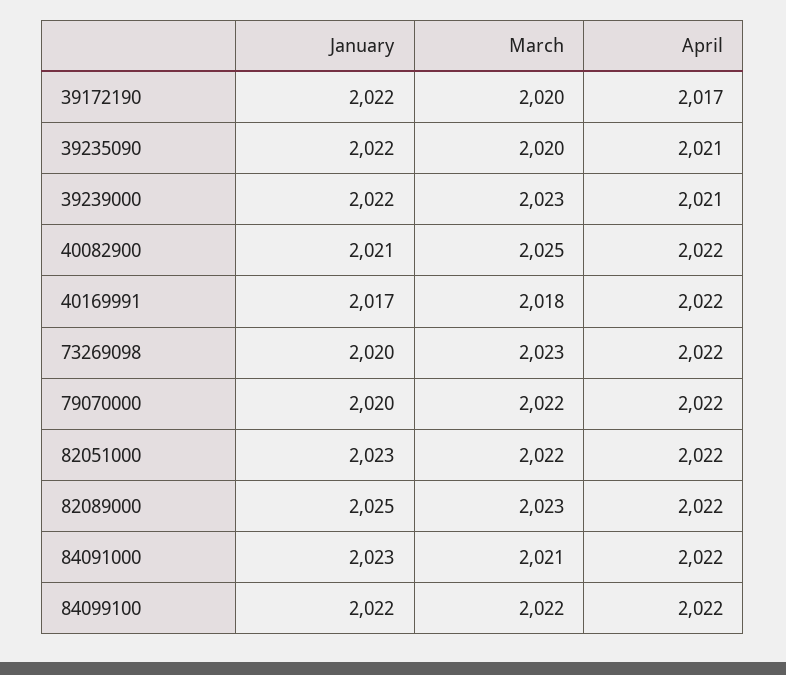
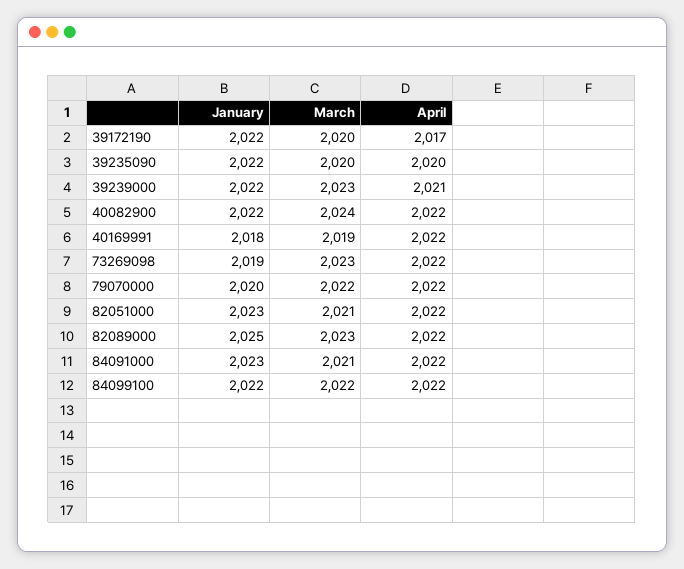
  {
    "January": {
      "39172190": 2022,
      "39235090": 2022,
      "39239000": 2022,
-     "40082900": 2021,
+     "40082900": 2022,
-     "40169991": 2017,
+     "40169991": 2018,
-     "73269098": 2020,
+     "73269098": 2019,
      "79070000": 2020,
      "82051000": 2023,
      "82089000": 2025,
      "84091000": 2023,
      "84099100": 2022
    },
    "March": {
      "39172190": 2020,
      "39235090": 2020,
      "39239000": 2023,
-     "40082900": 2025,
+     "40082900": 2024,
-     "40169991": 2018,
+     "40169991": 2019,
      "73269098": 2023,
      "79070000": 2022,
-     "82051000": 2022,
+     "82051000": 2021,
      "82089000": 2023,
      "84091000": 2021,
      "84099100": 2022
    },
    "April": {
      "39172190": 2017,
-     "39235090": 2021,
+     "39235090": 2020,
      "39239000": 2021,
      "40082900": 2022,
      "40169991": 2022,
      "73269098": 2022,
      "79070000": 2022,
      "82051000": 2022,
      "82089000": 2022,
      "84091000": 2022,
      "84099100": 2022
    }
  }

